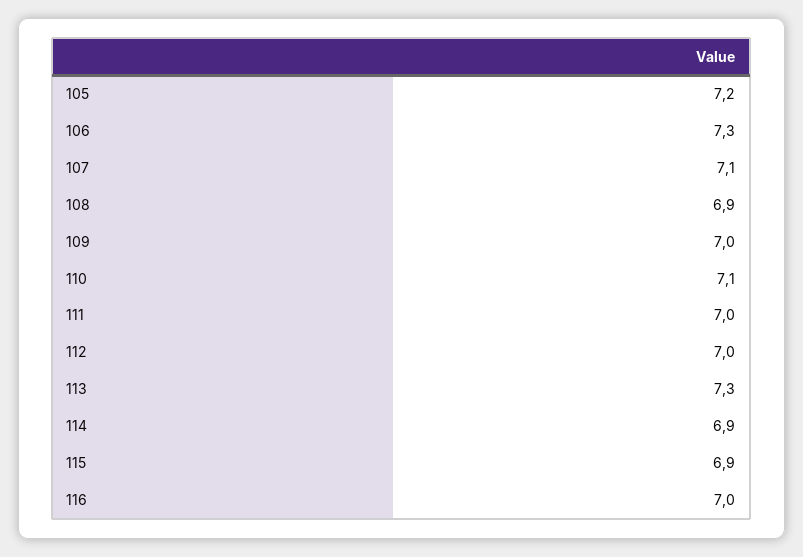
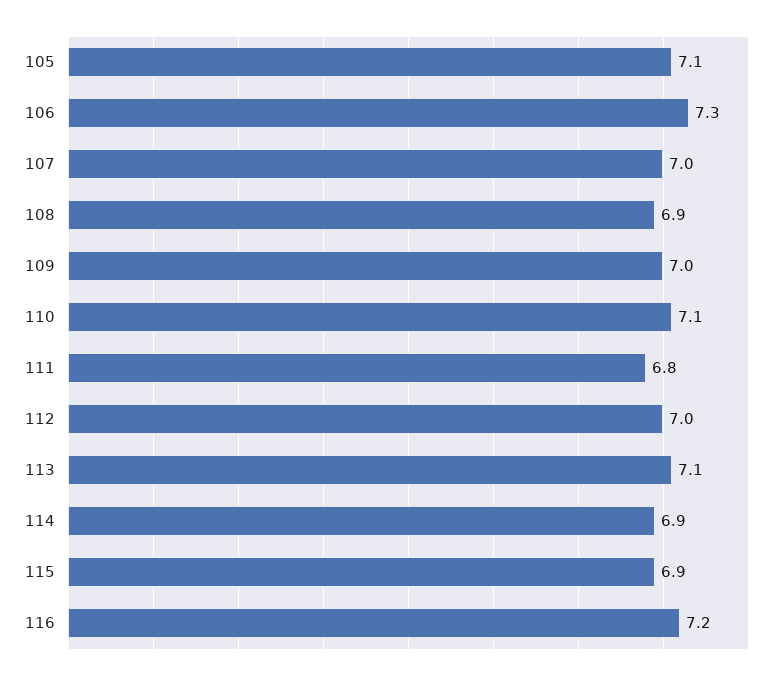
  {
-   "105": 7.2,
+   "105": 7.1,
    "106": 7.3,
-   "107": 7.1,
+   "107": 7,
    "108": 6.9,
    "109": 7,
    "110": 7.1,
-   "111": 7,
+   "111": 6.8,
    "112": 7,
-   "113": 7.3,
+   "113": 7.1,
    "114": 6.9,
    "115": 6.9,
-   "116": 7
+   "116": 7.2
  }

